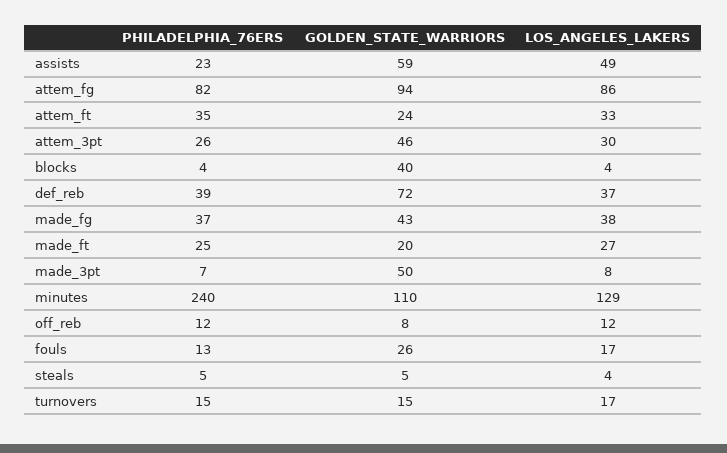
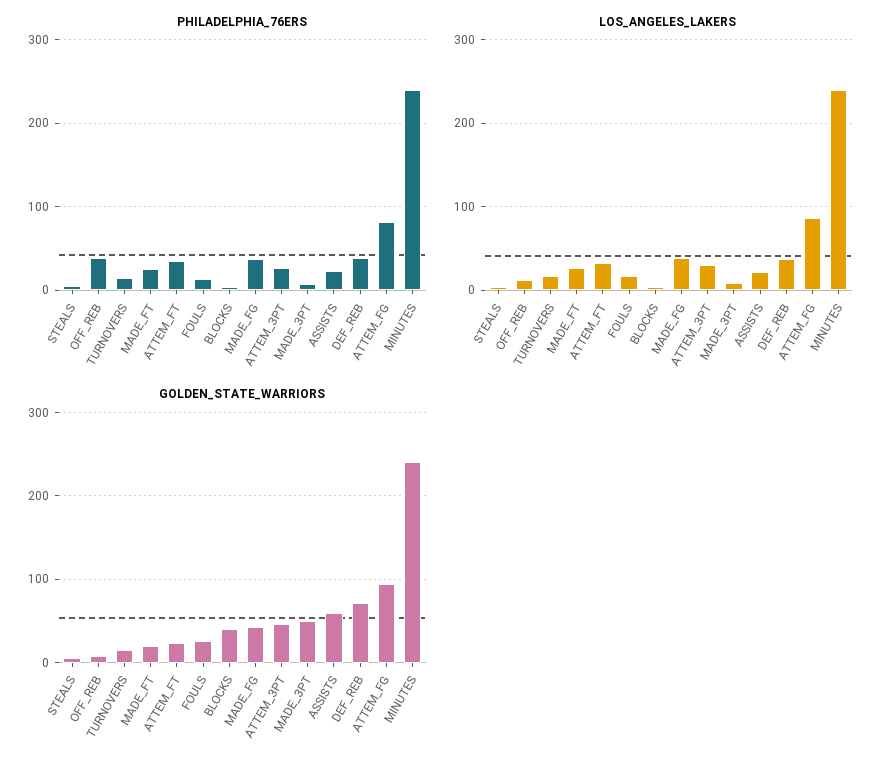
  {
    "PHILADELPHIA_76ERS": {
      "assists": 23,
      "attem_fg": 82,
      "attem_ft": 35,
      "attem_3pt": 26,
      "blocks": 4,
      "def_reb": 39,
      "made_fg": 37,
      "made_ft": 25,
      "made_3pt": 7,
      "minutes": 240,
-     "off_reb": 12,
+     "off_reb": 40,
      "fouls": 13,
      "steals": 5,
      "turnovers": 15
    },
    "GOLDEN_STATE_WARRIORS": {
      "assists": 59,
      "attem_fg": 94,
      "attem_ft": 24,
      "attem_3pt": 46,
      "blocks": 40,
      "def_reb": 72,
      "made_fg": 43,
      "made_ft": 20,
      "made_3pt": 50,
-     "minutes": 110,
+     "minutes": 240,
      "off_reb": 8,
      "fouls": 26,
      "steals": 5,
      "turnovers": 15
    },
    "LOS_ANGELES_LAKERS": {
-     "assists": 49,
+     "assists": 20,
      "attem_fg": 86,
      "attem_ft": 33,
      "attem_3pt": 30,
      "blocks": 4,
      "def_reb": 37,
      "made_fg": 38,
      "made_ft": 27,
      "made_3pt": 8,
-     "minutes": 129,
+     "minutes": 240,
      "off_reb": 12,
      "fouls": 17,
      "steals": 4,
      "turnovers": 17
    }
  }

